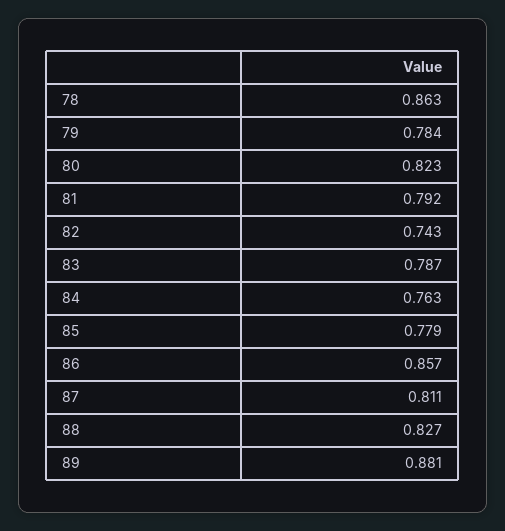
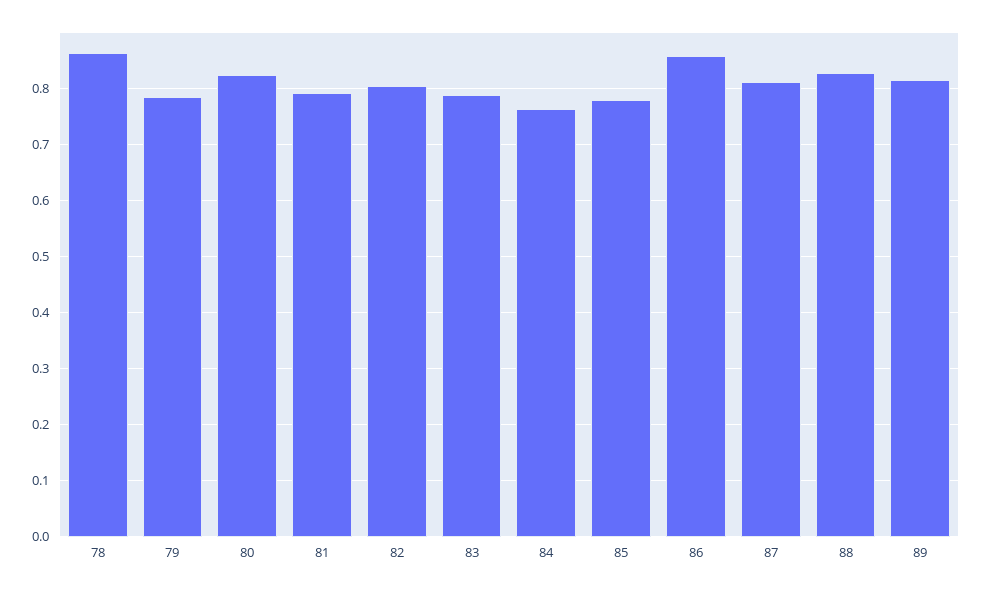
  {
    "78": 0.863,
    "79": 0.784,
    "80": 0.823,
    "81": 0.792,
-   "82": 0.743,
+   "82": 0.8,
    "83": 0.787,
    "84": 0.763,
    "85": 0.779,
    "86": 0.857,
    "87": 0.811,
    "88": 0.827,
-   "89": 0.881
+   "89": 0.82
  }

